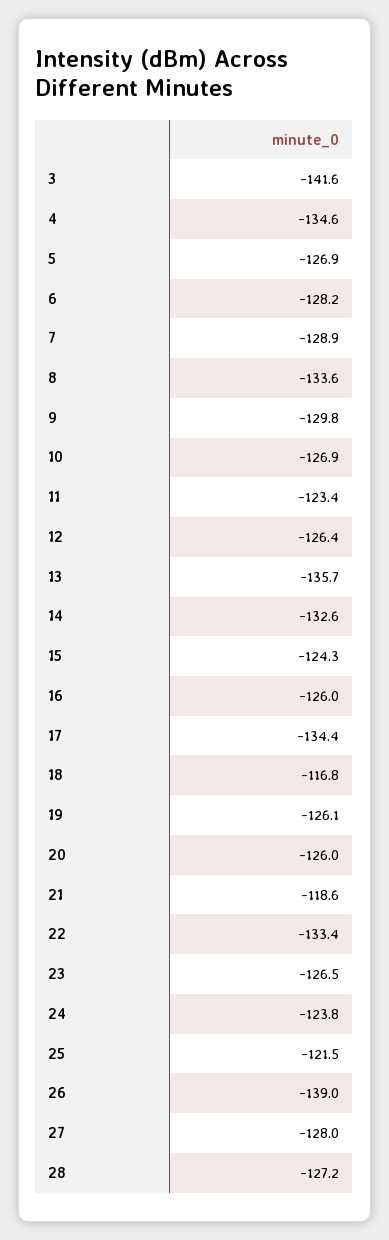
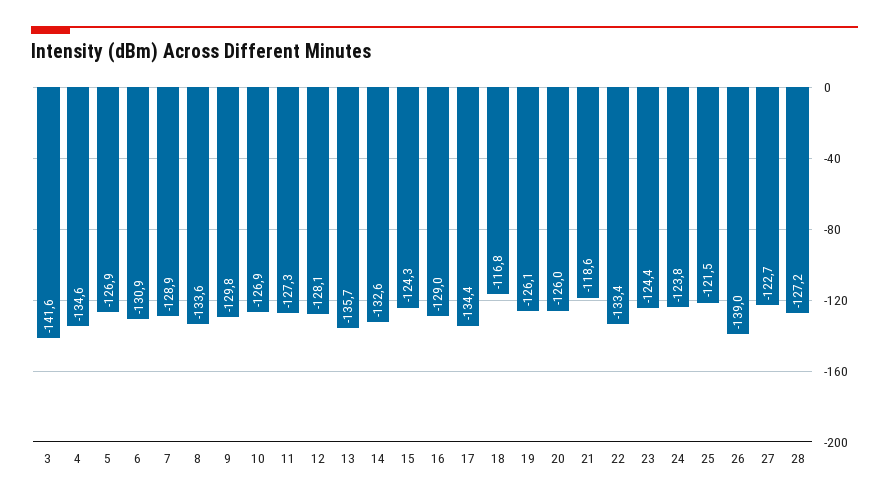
  {
    "3": -141.6,
    "4": -134.6,
    "5": -126.9,
-   "6": -128.2,
+   "6": -130.9,
    "7": -128.9,
    "8": -133.6,
    "9": -129.8,
    "10": -126.9,
-   "11": -123.4,
+   "11": -127.3,
-   "12": -126.4,
+   "12": -128.1,
    "13": -135.7,
    "14": -132.6,
    "15": -124.3,
-   "16": -126,
+   "16": -129,
    "17": -134.4,
    "18": -116.8,
    "19": -126.1,
    "20": -126,
    "21": -118.6,
    "22": -133.4,
-   "23": -126.5,
+   "23": -124.4,
    "24": -123.8,
    "25": -121.5,
    "26": -139,
-   "27": -128,
+   "27": -122.7,
    "28": -127.2
  }

